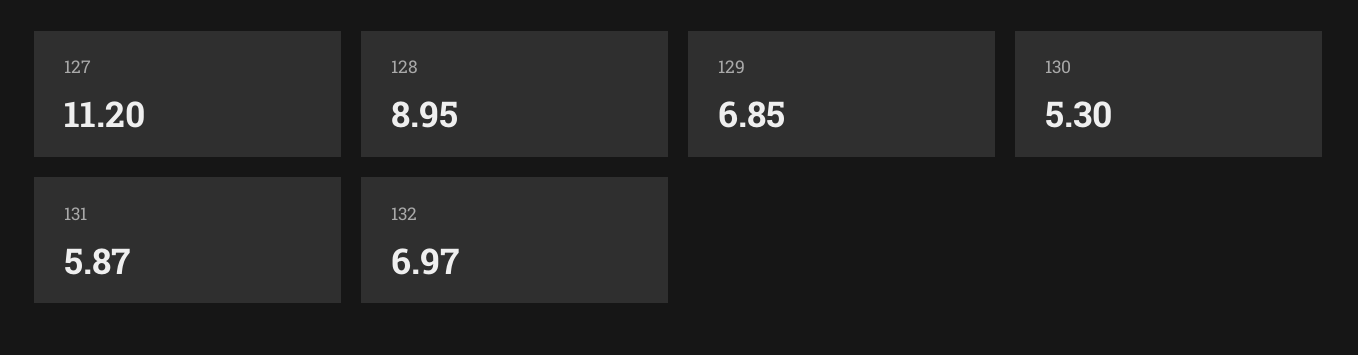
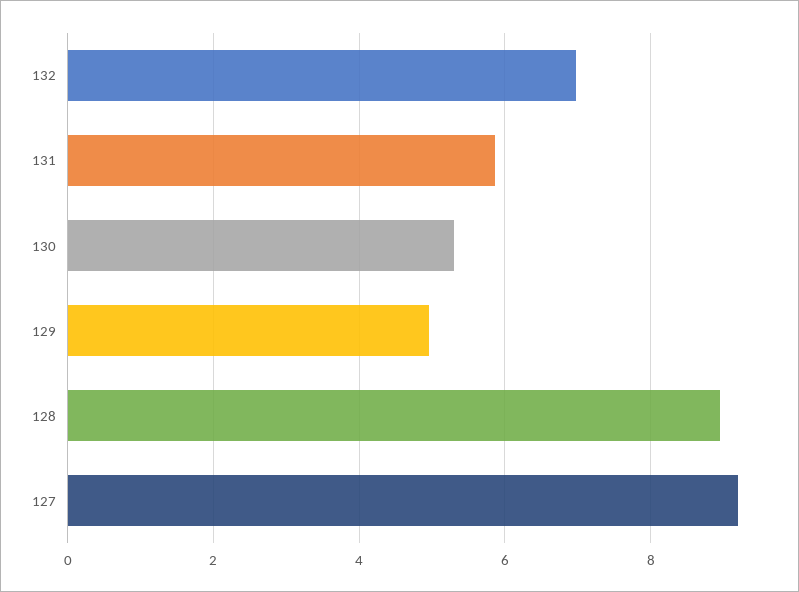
  {
-   "127": 11.2,
+   "127": 9.2,
    "128": 8.95,
-   "129": 6.85,
+   "129": 5,
    "130": 5.3,
    "131": 5.87,
    "132": 6.97
  }

